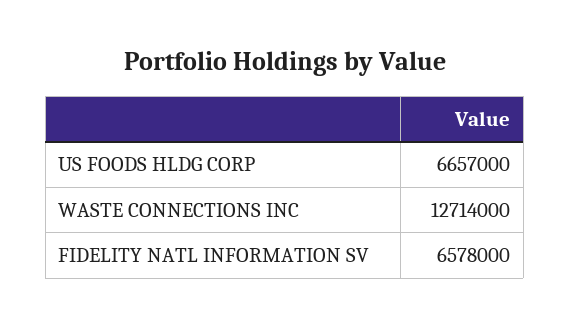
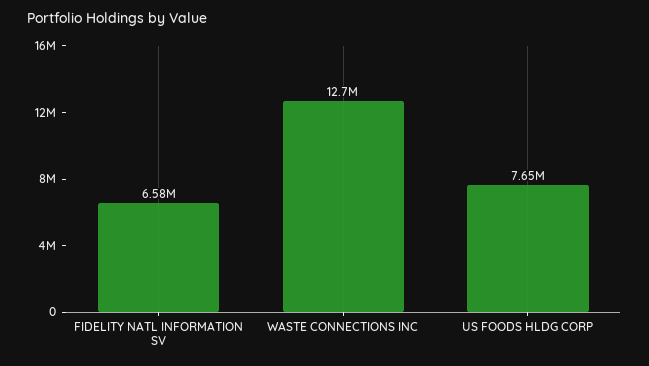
  {
-   "US FOODS HLDG CORP": 6657000,
+   "US FOODS HLDG CORP": 7650000,
    "WASTE CONNECTIONS INC": 12714000,
    "FIDELITY NATL INFORMATION SV": 6578000
  }

